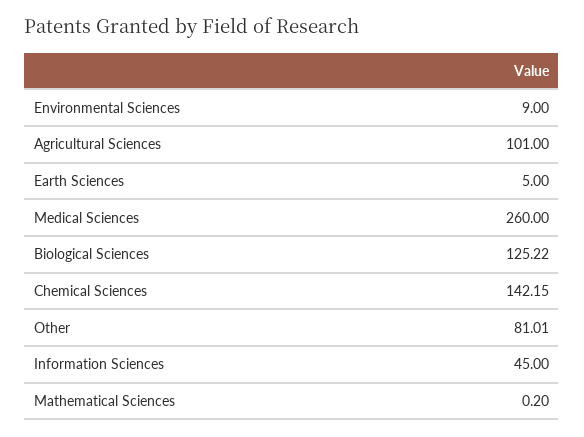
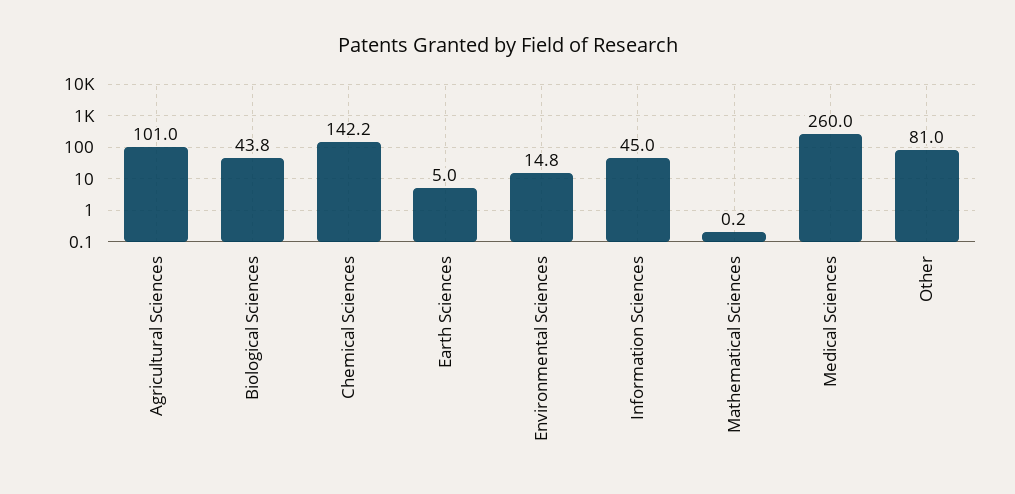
  {
-   "Environmental Sciences": 9,
+   "Environmental Sciences": 14.8,
    "Agricultural Sciences": 101,
    "Earth Sciences": 5,
    "Medical Sciences": 260,
-   "Biological Sciences": 125.22,
+   "Biological Sciences": 43.8,
    "Chemical Sciences": 142.15,
    "Other": 81.01,
    "Information Sciences": 45,
    "Mathematical Sciences": 0.2
  }

